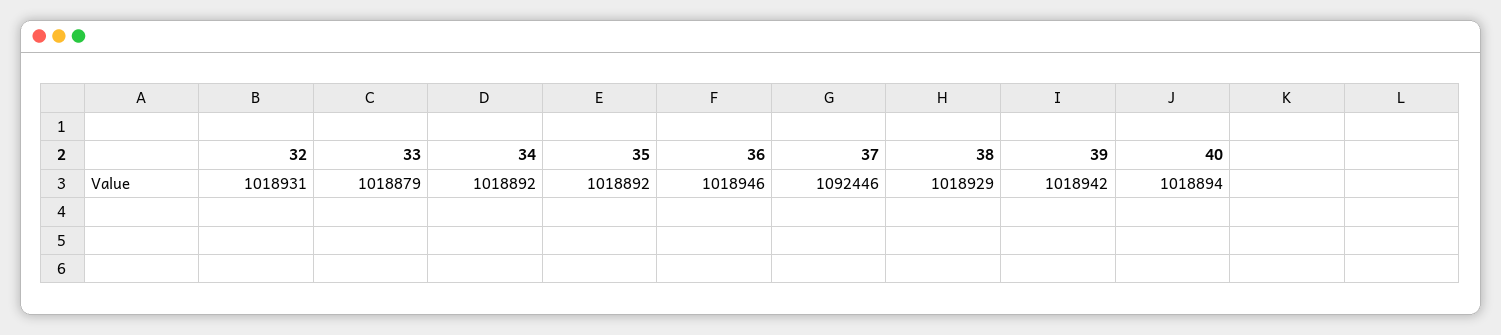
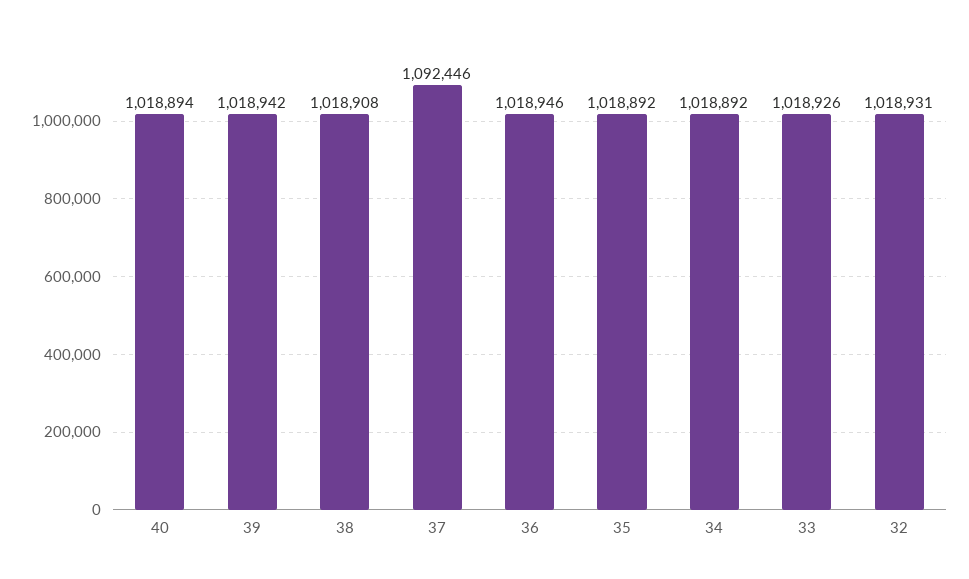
  {
    "32": 1018931,
-   "33": 1018879,
+   "33": 1018926,
    "34": 1018892,
    "35": 1018892,
    "36": 1018946,
    "37": 1092446,
-   "38": 1018929,
+   "38": 1018908,
    "39": 1018942,
    "40": 1018894
  }

